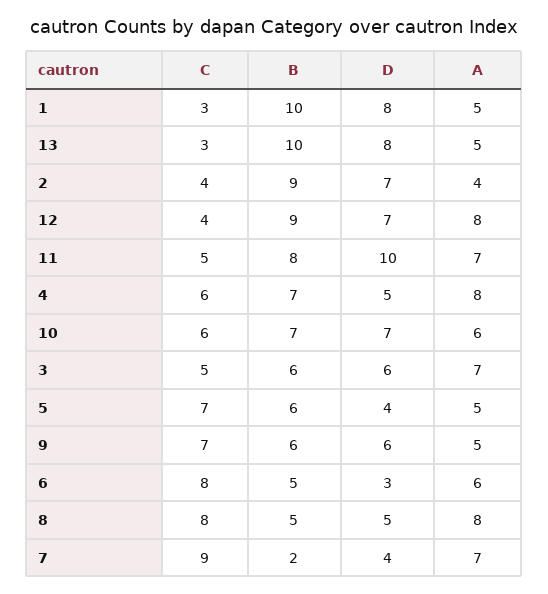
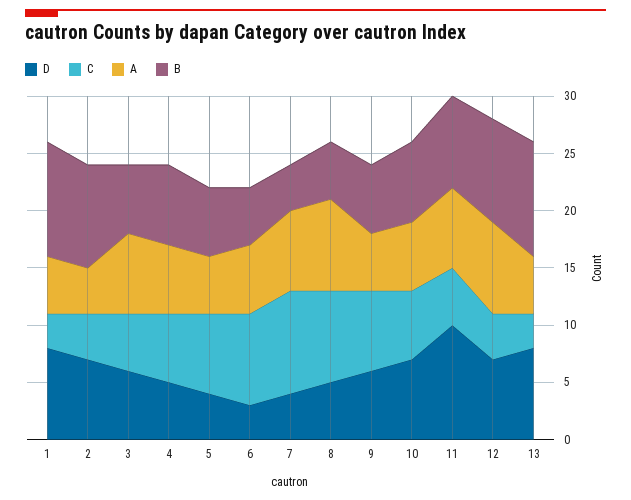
  {
    "C": {
      "1": 3,
      "13": 3,
      "2": 4,
      "12": 4,
      "11": 5,
      "4": 6,
      "10": 6,
      "3": 5,
      "5": 7,
      "9": 7,
      "6": 8,
      "8": 8,
      "7": 9
    },
    "B": {
      "1": 10,
      "13": 10,
      "2": 9,
      "12": 9,
      "11": 8,
      "4": 7,
      "10": 7,
      "3": 6,
      "5": 6,
      "9": 6,
      "6": 5,
      "8": 5,
-     "7": 2
+     "7": 4
    },
    "D": {
      "1": 8,
      "13": 8,
      "2": 7,
      "12": 7,
      "11": 10,
      "4": 5,
      "10": 7,
      "3": 6,
      "5": 4,
      "9": 6,
      "6": 3,
      "8": 5,
      "7": 4
    },
    "A": {
      "1": 5,
      "13": 5,
      "2": 4,
      "12": 8,
      "11": 7,
-     "4": 8,
+     "4": 6,
      "10": 6,
      "3": 7,
      "5": 5,
      "9": 5,
      "6": 6,
      "8": 8,
      "7": 7
    }
  }

